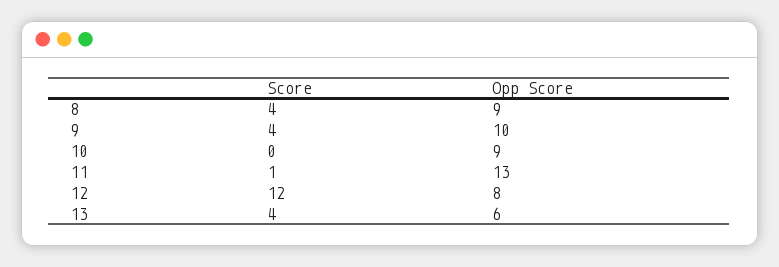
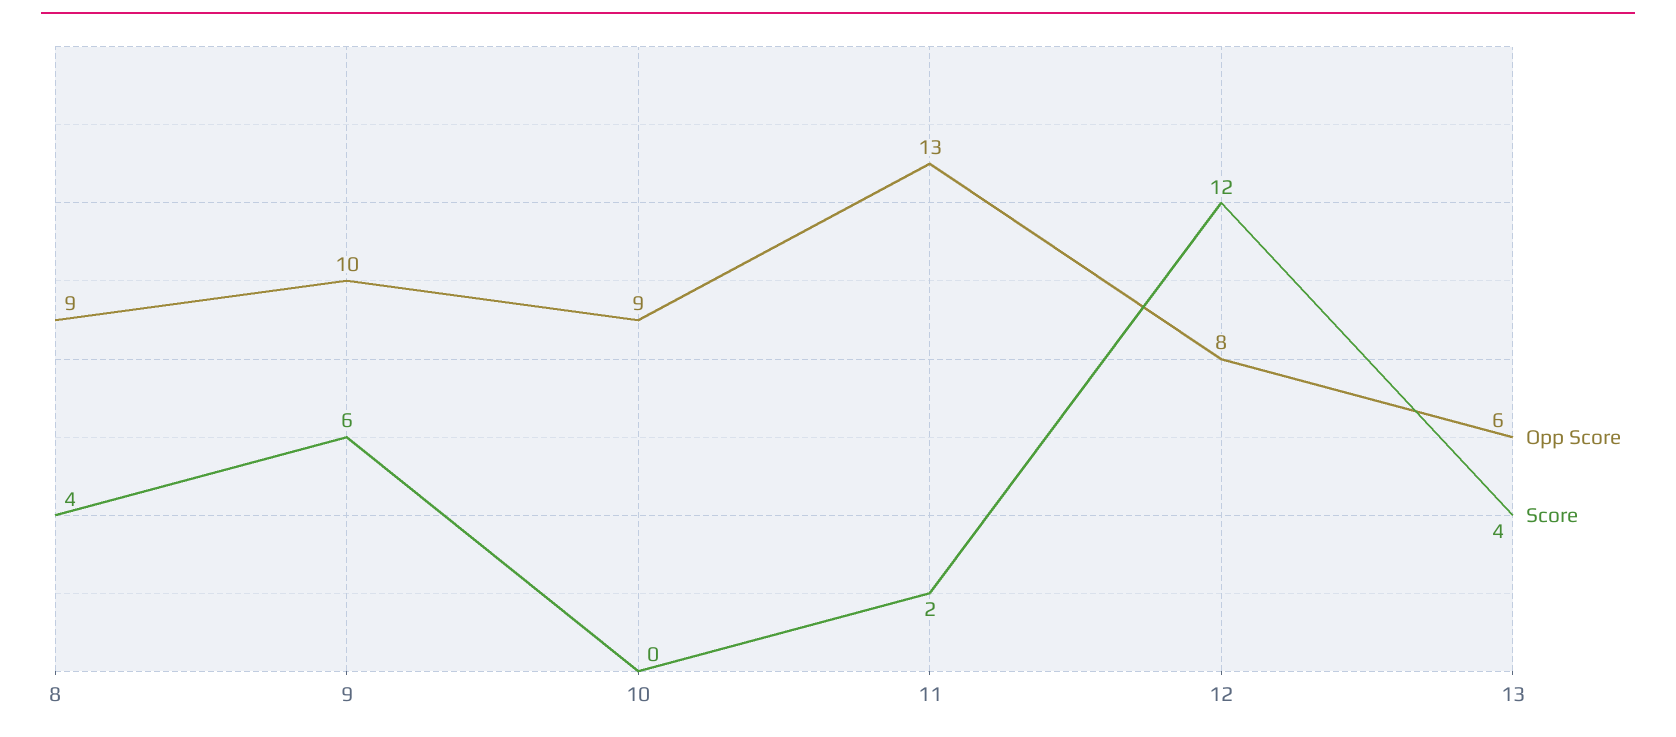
  {
    "Score": {
      "8": 4,
-     "9": 4,
+     "9": 6,
      "10": 0,
-     "11": 1,
+     "11": 2,
      "12": 12,
      "13": 4
    },
    "Opp Score": {
      "8": 9,
      "9": 10,
      "10": 9,
      "11": 13,
      "12": 8,
      "13": 6
    }
  }

